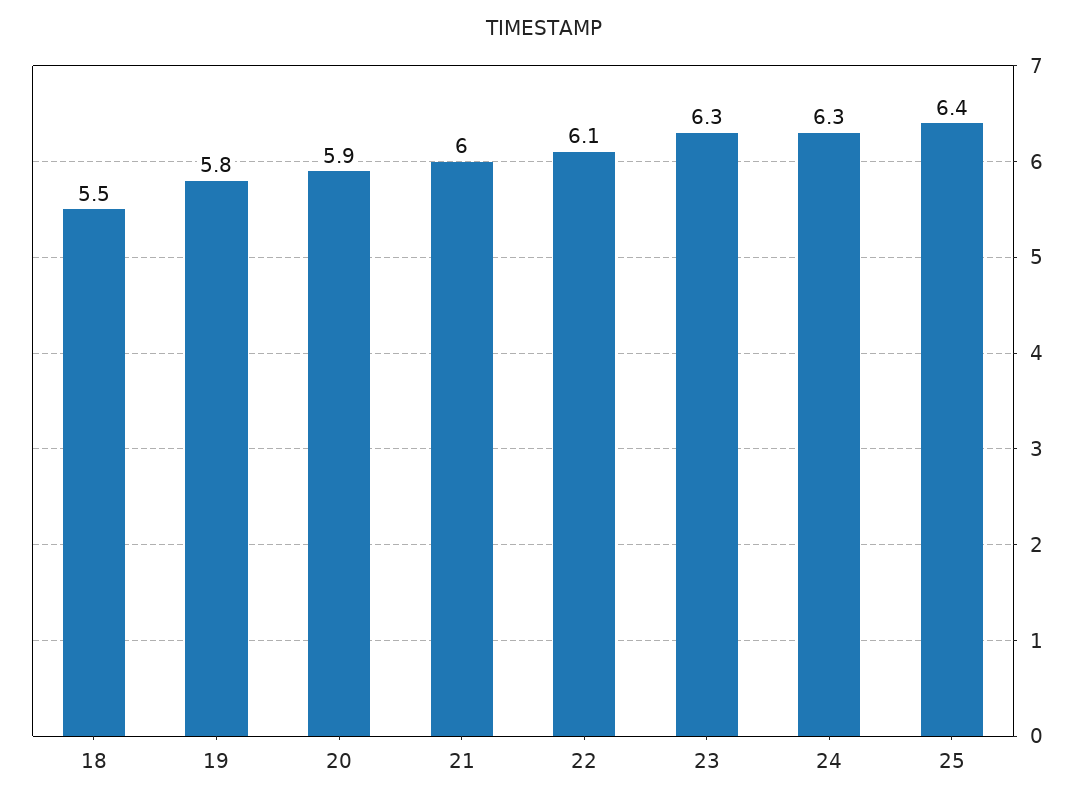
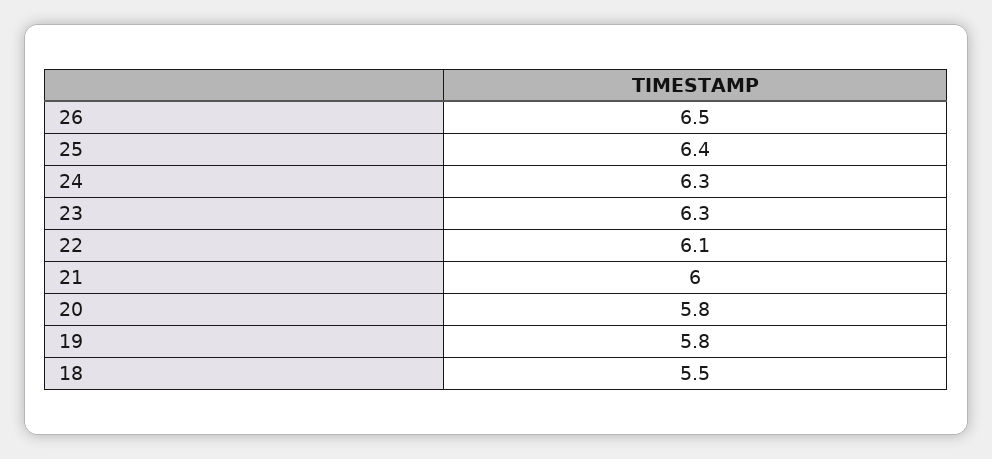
  {
    "18": 5.5,
    "19": 5.8,
-   "20": 5.9,
+   "20": 5.8,
    "21": 6,
    "22": 6.1,
    "23": 6.3,
    "24": 6.3,
-   "25": 6.4
+   "25": 6.4,
+   "26": 6.5
  }

